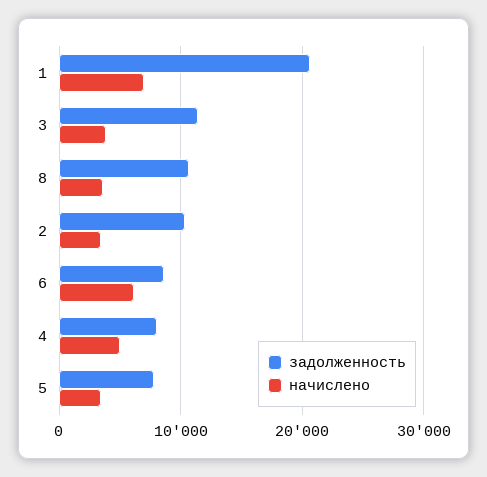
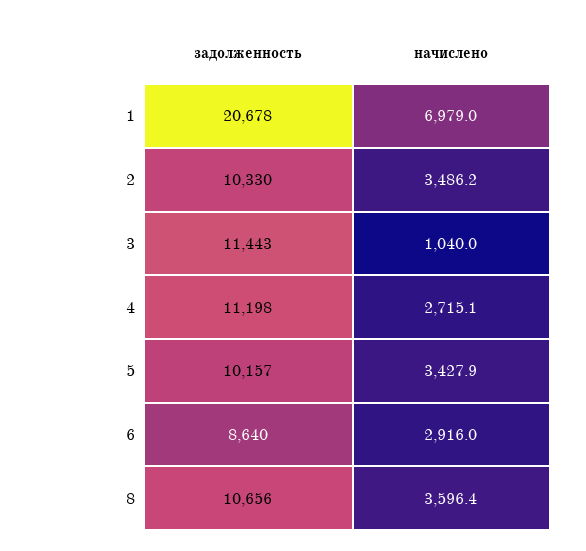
  {
    "задолженность": {
      "1": 20678,
      "3": 11443,
      "8": 10656,
      "2": 10330,
      "6": 8640,
-     "4": 8000,
+     "4": 11198,
-     "5": 8000
+     "5": 10157
    },
    "начислено": {
      "1": 6979,
-     "3": 4000,
+     "3": 1040,
      "8": 3596.4,
      "2": 3486.2,
-     "6": 6000,
+     "6": 2916,
-     "4": 5000,
+     "4": 2715.1,
      "5": 3427.9
    }
  }

